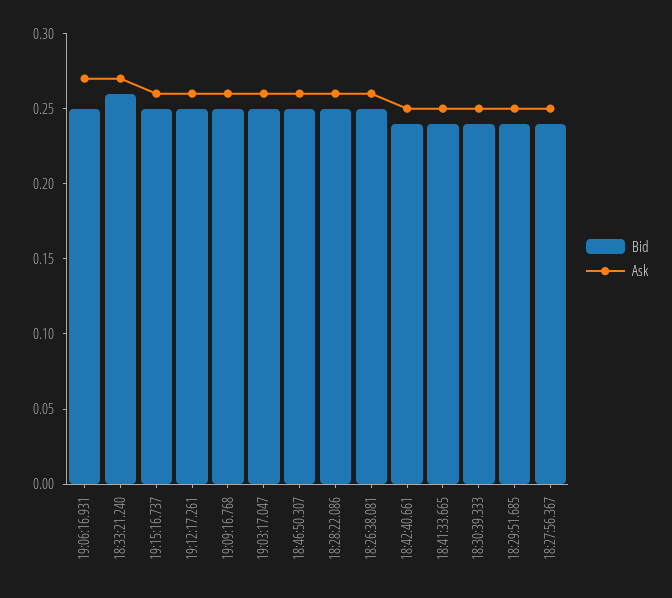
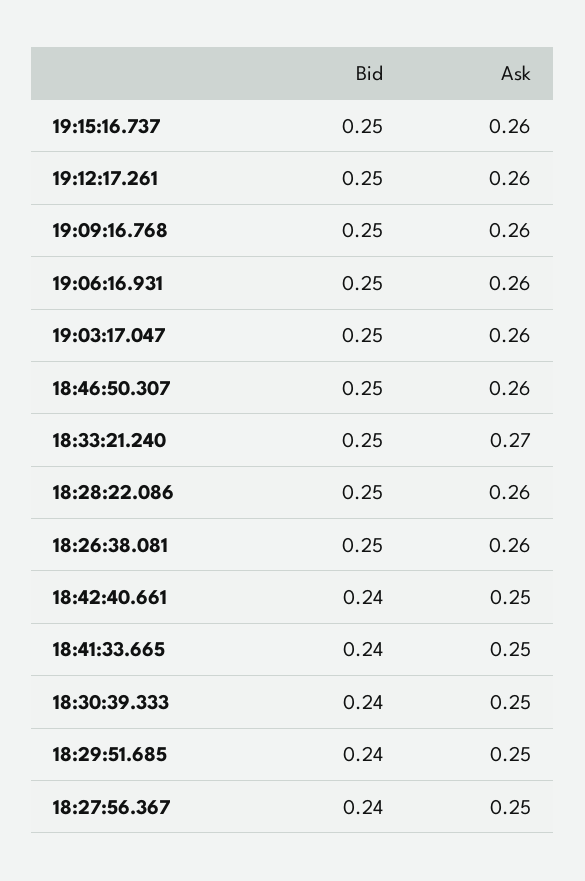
  {
    "Bid": {
      "19:06:16.931": 0.25,
-     "18:33:21.240": 0.26,
+     "18:33:21.240": 0.25,
      "19:15:16.737": 0.25,
      "19:12:17.261": 0.25,
      "19:09:16.768": 0.25,
      "19:03:17.047": 0.25,
      "18:46:50.307": 0.25,
      "18:28:22.086": 0.25,
      "18:26:38.081": 0.25,
      "18:42:40.661": 0.24,
      "18:41:33.665": 0.24,
      "18:30:39.333": 0.24,
      "18:29:51.685": 0.24,
      "18:27:56.367": 0.24
    },
    "Ask": {
-     "19:06:16.931": 0.27,
+     "19:06:16.931": 0.26,
      "18:33:21.240": 0.27,
      "19:15:16.737": 0.26,
      "19:12:17.261": 0.26,
      "19:09:16.768": 0.26,
      "19:03:17.047": 0.26,
      "18:46:50.307": 0.26,
      "18:28:22.086": 0.26,
      "18:26:38.081": 0.26,
      "18:42:40.661": 0.25,
      "18:41:33.665": 0.25,
      "18:30:39.333": 0.25,
      "18:29:51.685": 0.25,
      "18:27:56.367": 0.25
    }
  }

